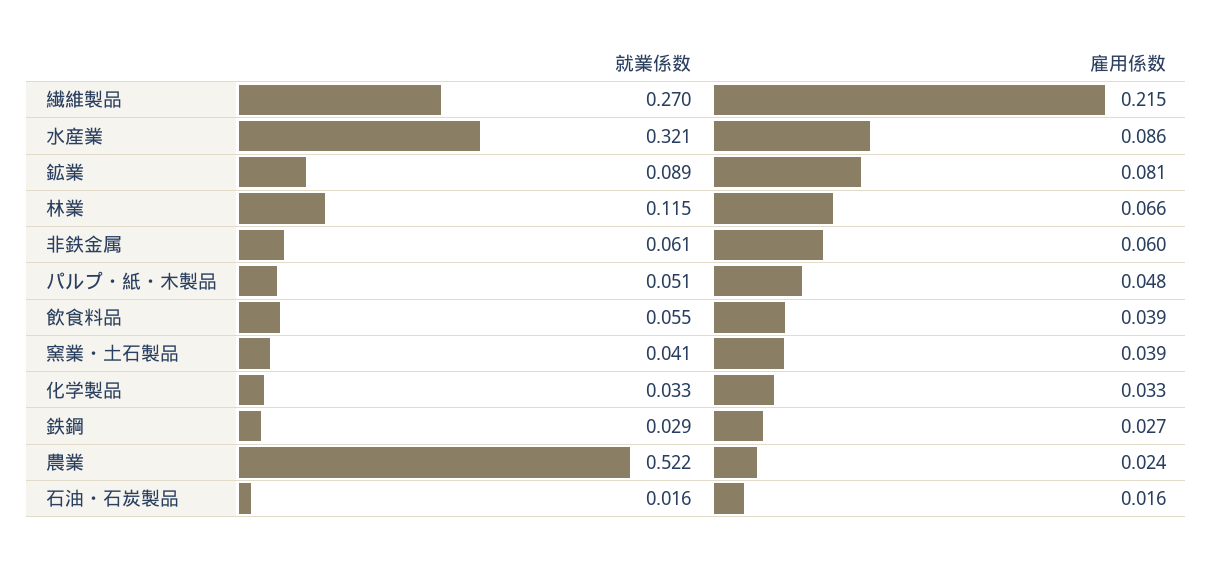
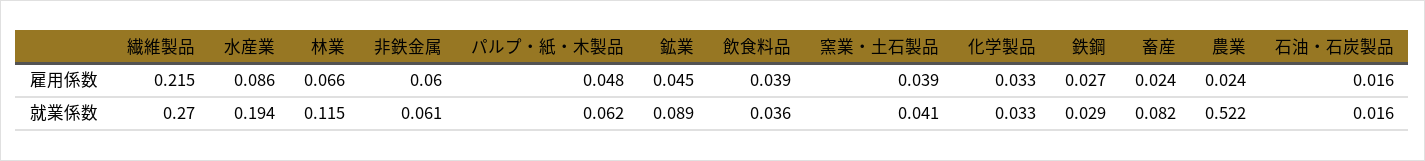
  {
    "就業係数": {
      "繊維製品": 0.27,
-     "水産業": 0.321,
+     "水産業": 0.194,
      "鉱業": 0.089,
      "林業": 0.115,
      "非鉄金属": 0.061,
-     "パルプ・紙・木製品": 0.051,
+     "パルプ・紙・木製品": 0.062,
-     "飲食料品": 0.055,
+     "飲食料品": 0.036,
      "窯業・土石製品": 0.041,
      "化学製品": 0.033,
      "鉄鋼": 0.029,
      "農業": 0.522,
-     "石油・石炭製品": 0.016
+     "石油・石炭製品": 0.016,
+     "畜産": 0.082
    },
    "雇用係数": {
      "繊維製品": 0.215,
      "水産業": 0.086,
-     "鉱業": 0.081,
+     "鉱業": 0.045,
      "林業": 0.066,
      "非鉄金属": 0.06,
      "パルプ・紙・木製品": 0.048,
      "飲食料品": 0.039,
      "窯業・土石製品": 0.039,
      "化学製品": 0.033,
      "鉄鋼": 0.027,
      "農業": 0.024,
-     "石油・石炭製品": 0.016
+     "石油・石炭製品": 0.016,
+     "畜産": 0.024
    }
  }

